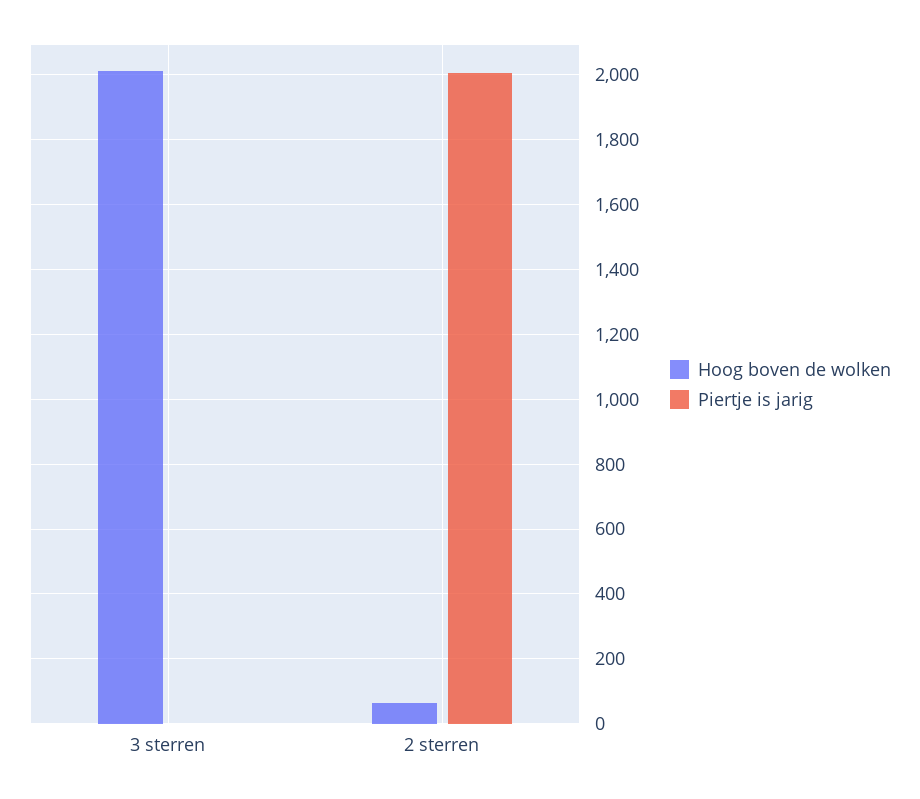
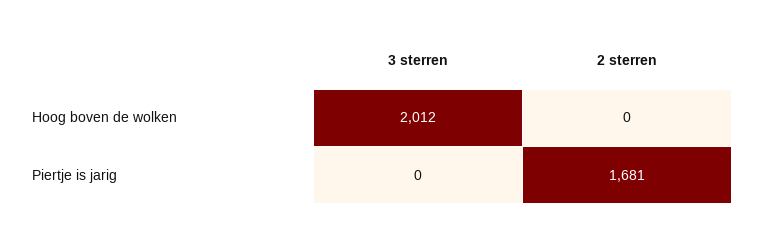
  {
    "Hoog boven de wolken": {
      "3 sterren": 2012,
-     "2 sterren": 60
+     "2 sterren": 0
    },
    "Piertje is jarig": {
      "3 sterren": 0,
-     "2 sterren": 2000
+     "2 sterren": 1681
    }
  }

